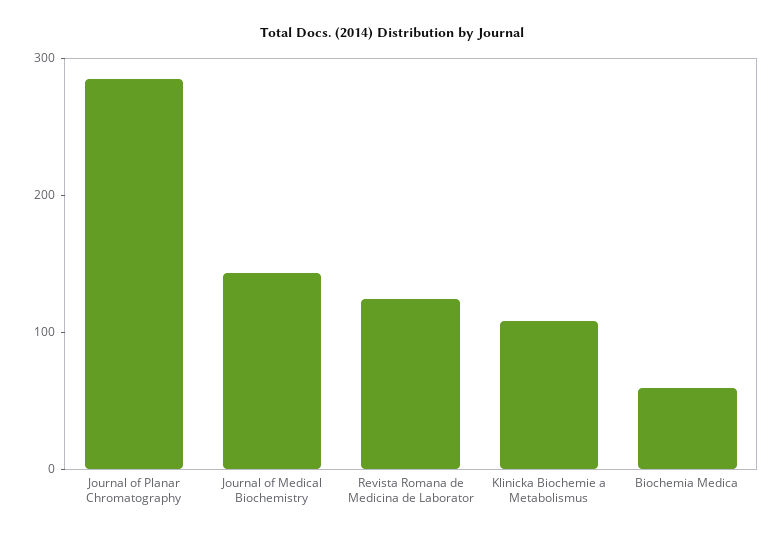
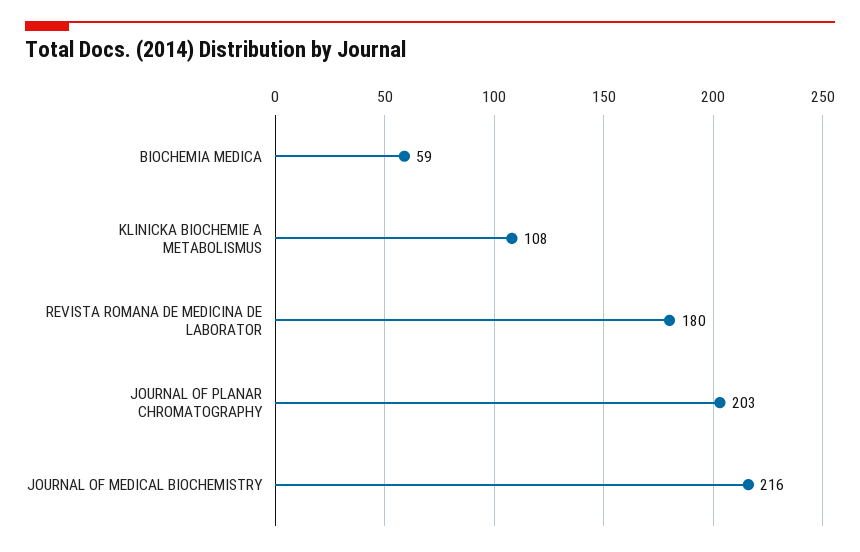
  {
-   "Journal of Planar Chromatography": 280,
+   "Journal of Planar Chromatography": 203,
-   "Journal of Medical Biochemistry": 140,
+   "Journal of Medical Biochemistry": 216,
-   "Revista Romana de Medicina de Laborator": 120,
+   "Revista Romana de Medicina de Laborator": 180,
    "Klinicka Biochemie a Metabolismus": 108,
    "Biochemia Medica": 59
  }

